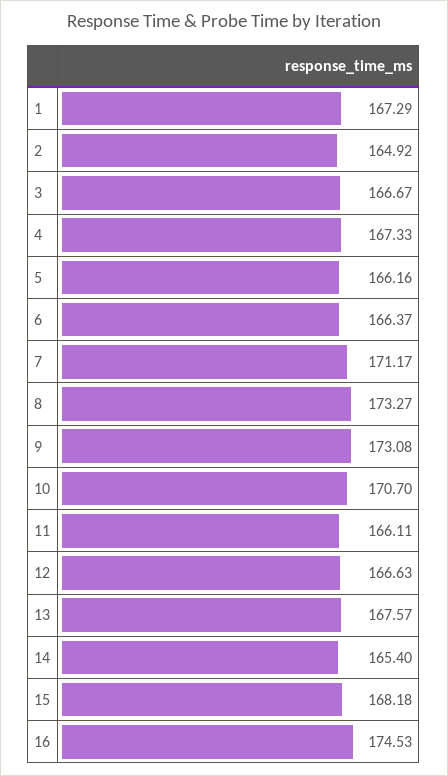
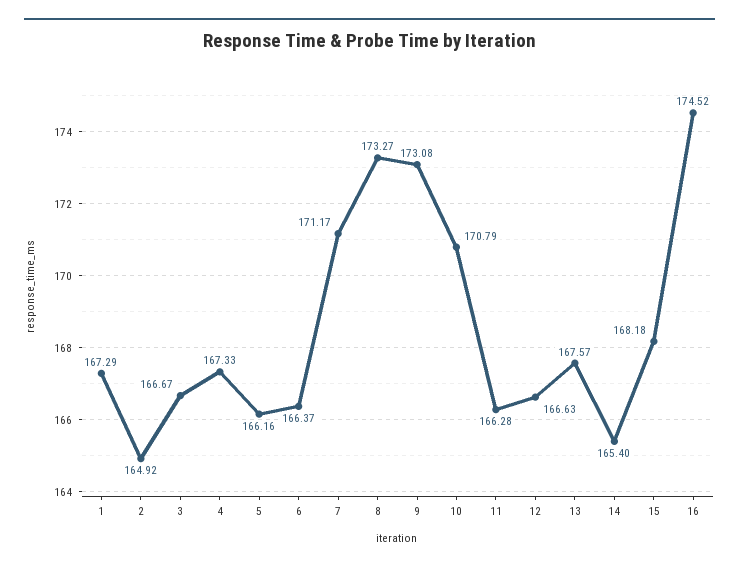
  {
    "1": 167.29,
    "2": 164.92,
    "3": 166.67,
    "4": 167.33,
    "5": 166.16,
    "6": 166.37,
    "7": 171.17,
    "8": 173.27,
    "9": 173.08,
-   "10": 170.7,
+   "10": 170.79,
-   "11": 166.11,
+   "11": 166.28,
    "12": 166.63,
    "13": 167.57,
    "14": 165.4,
    "15": 168.18,
-   "16": 174.53
+   "16": 174.52
  }

